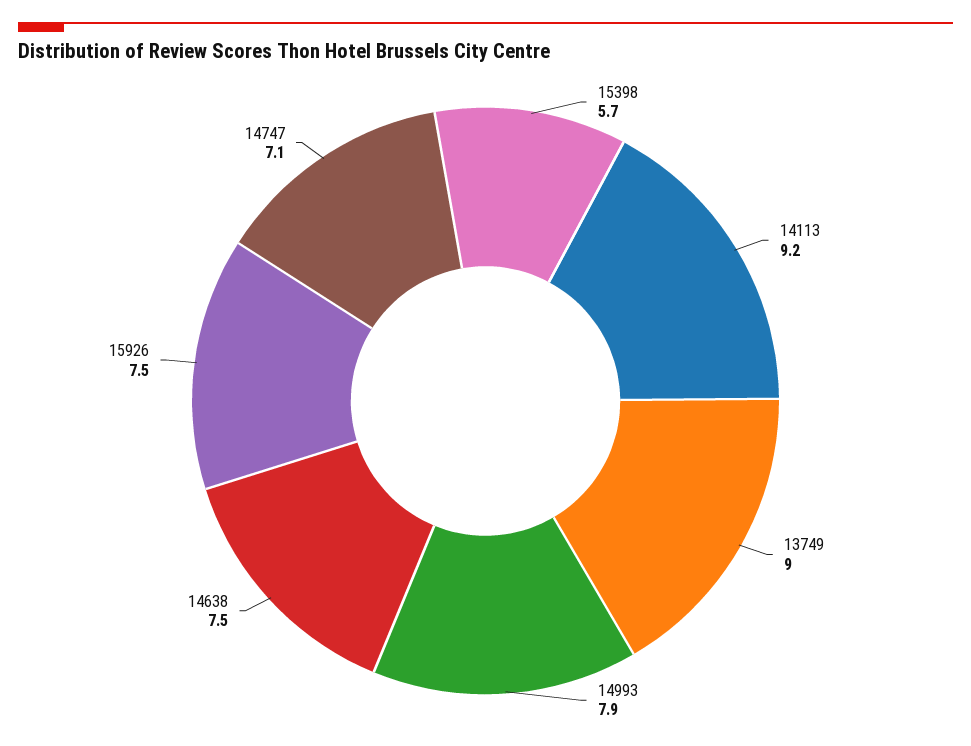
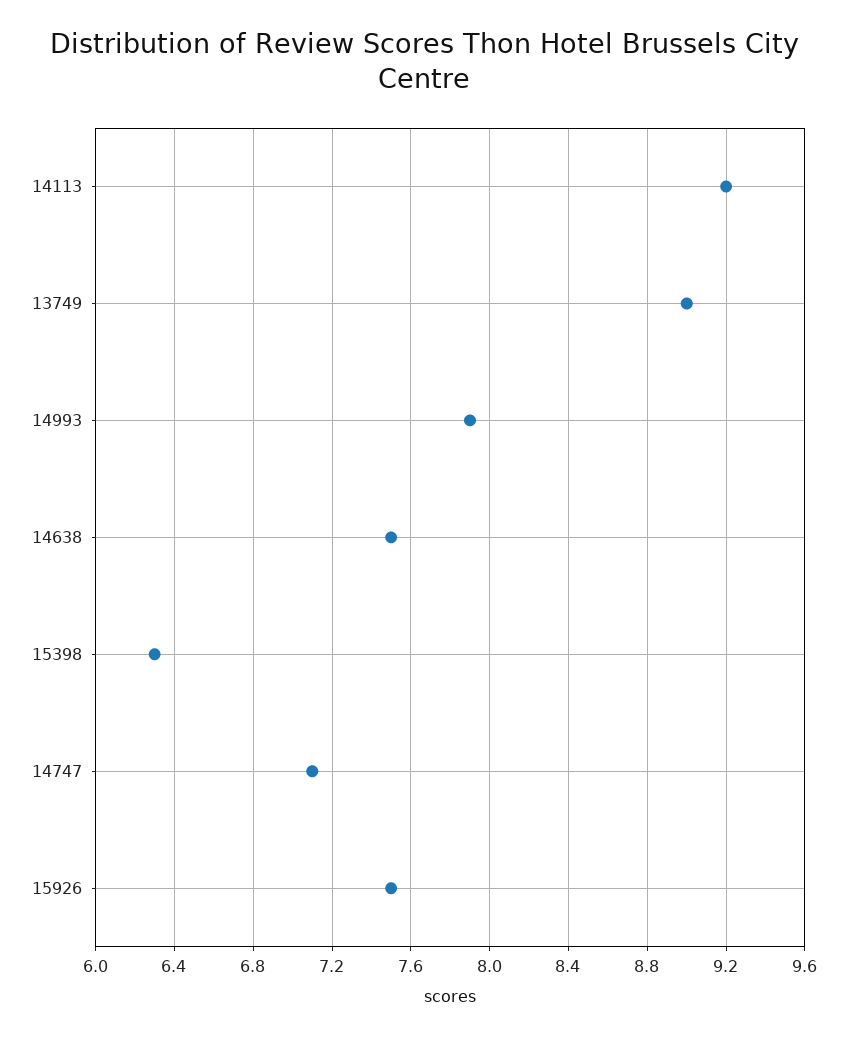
  {
-   "15398": 5.7,
+   "15398": 6.3,
    "14113": 9.2,
    "13749": 9,
    "14993": 7.9,
    "14638": 7.5,
    "15926": 7.5,
    "14747": 7.1
  }

